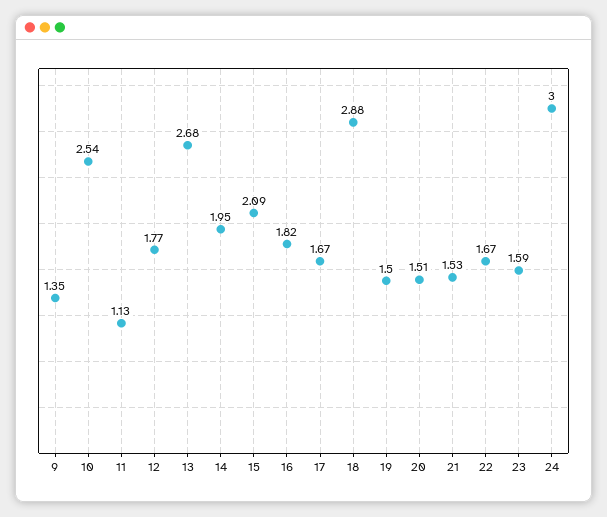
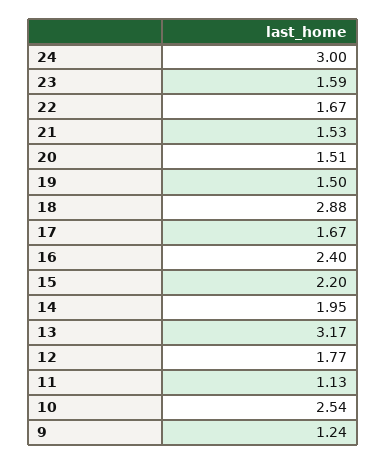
  {
-   "9": 1.35,
+   "9": 1.24,
    "10": 2.54,
    "11": 1.13,
    "12": 1.77,
-   "13": 2.68,
+   "13": 3.17,
    "14": 1.95,
-   "15": 2.09,
+   "15": 2.2,
-   "16": 1.82,
+   "16": 2.4,
    "17": 1.67,
    "18": 2.88,
    "19": 1.5,
    "20": 1.51,
    "21": 1.53,
    "22": 1.67,
    "23": 1.59,
    "24": 3
  }

